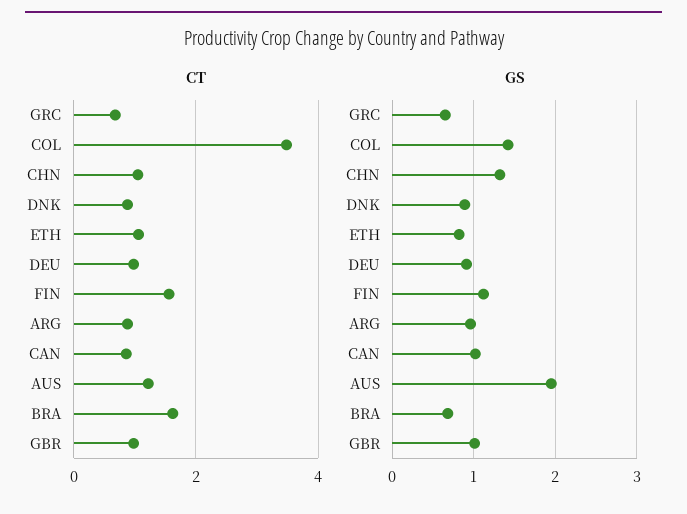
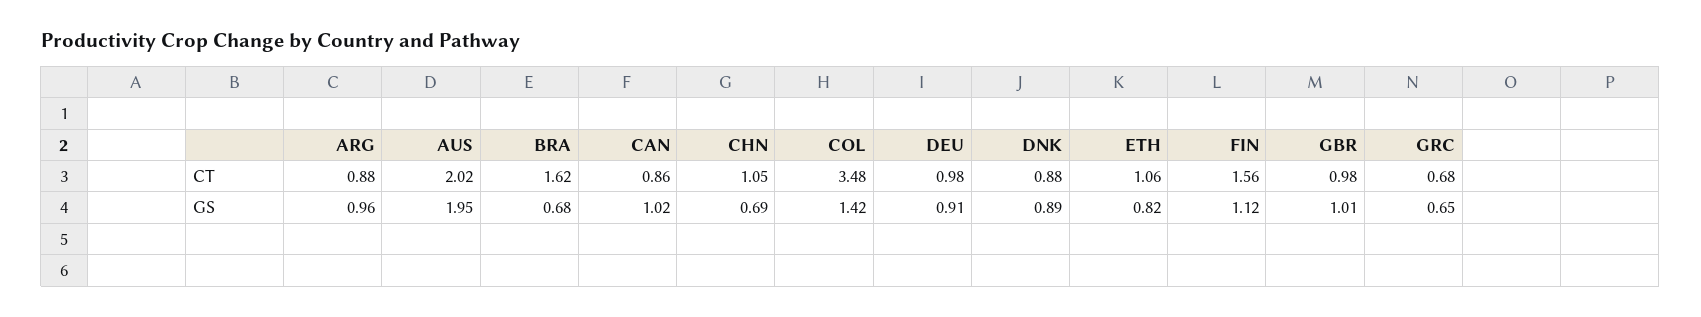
  {
    "CT": {
      "GRC": 0.68,
      "COL": 3.48,
      "CHN": 1.05,
      "DNK": 0.88,
      "ETH": 1.06,
      "DEU": 0.98,
      "FIN": 1.56,
      "ARG": 0.88,
      "CAN": 0.86,
-     "AUS": 1.2,
+     "AUS": 2.02,
      "BRA": 1.62,
      "GBR": 0.98
    },
    "GS": {
      "GRC": 0.65,
      "COL": 1.42,
-     "CHN": 1.3,
+     "CHN": 0.69,
      "DNK": 0.89,
      "ETH": 0.82,
      "DEU": 0.91,
      "FIN": 1.12,
      "ARG": 0.96,
      "CAN": 1.02,
      "AUS": 1.95,
      "BRA": 0.68,
      "GBR": 1.01
    }
  }

